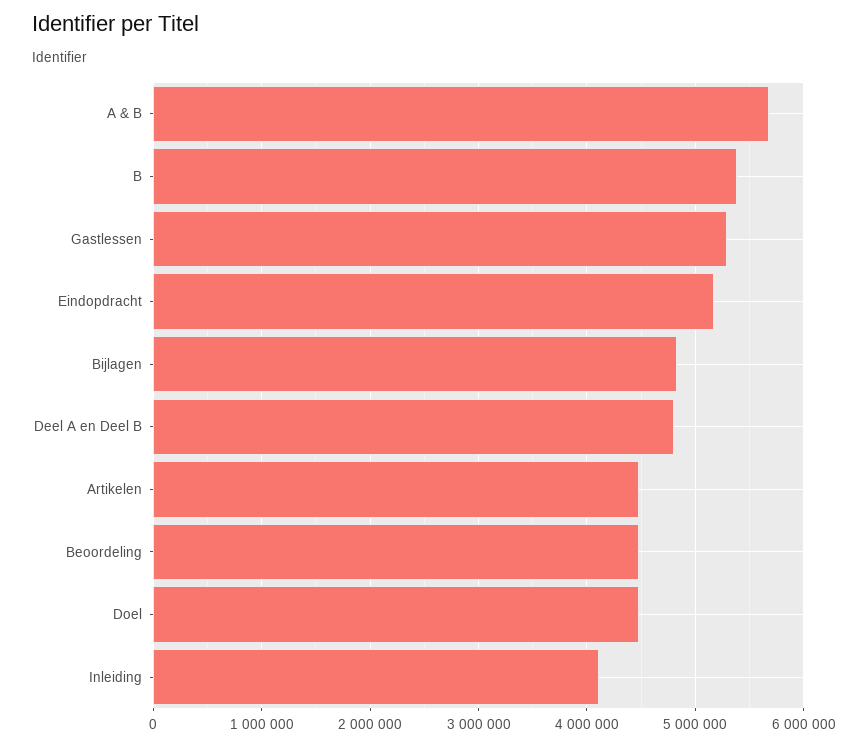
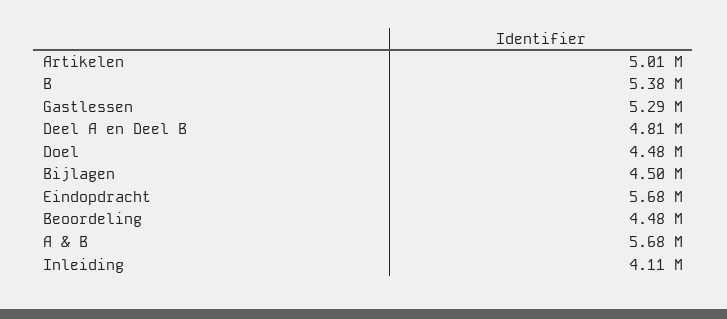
  {
    "A & B": 5680000,
    "B": 5380000,
    "Gastlessen": 5290000,
-   "Eindopdracht": 5200000,
+   "Eindopdracht": 5680000,
-   "Bijlagen": 4800000,
+   "Bijlagen": 4500000,
    "Deel A en Deel B": 4810000,
-   "Artikelen": 4500000,
+   "Artikelen": 5010000,
    "Beoordeling": 4480000,
    "Doel": 4480000,
    "Inleiding": 4110000
  }

